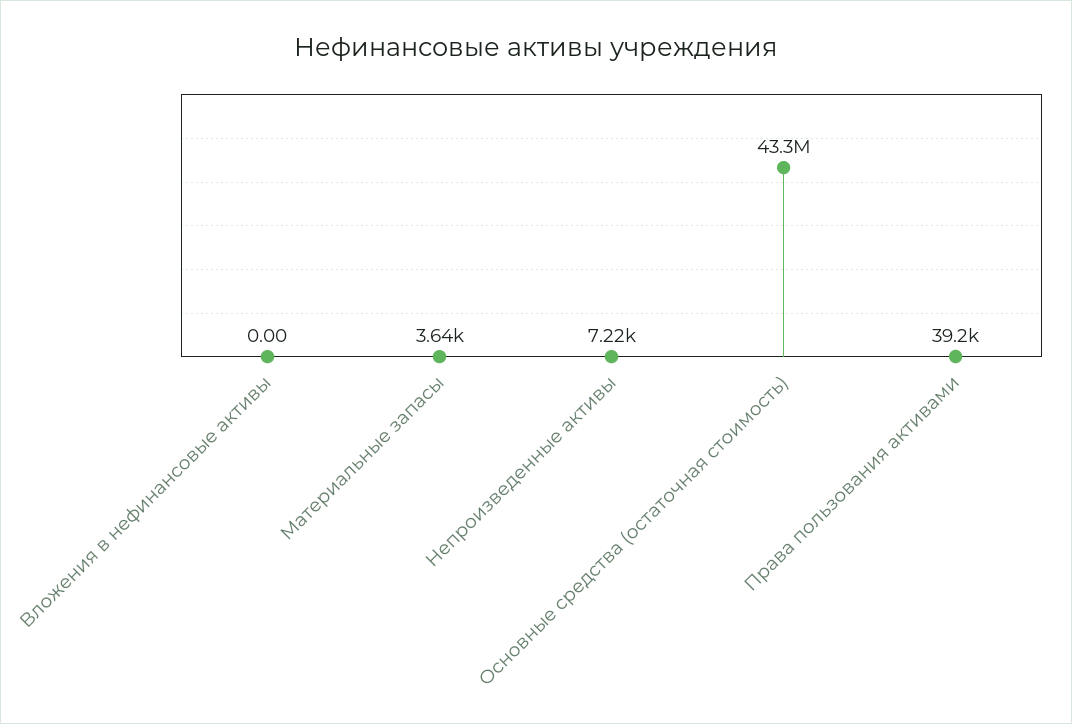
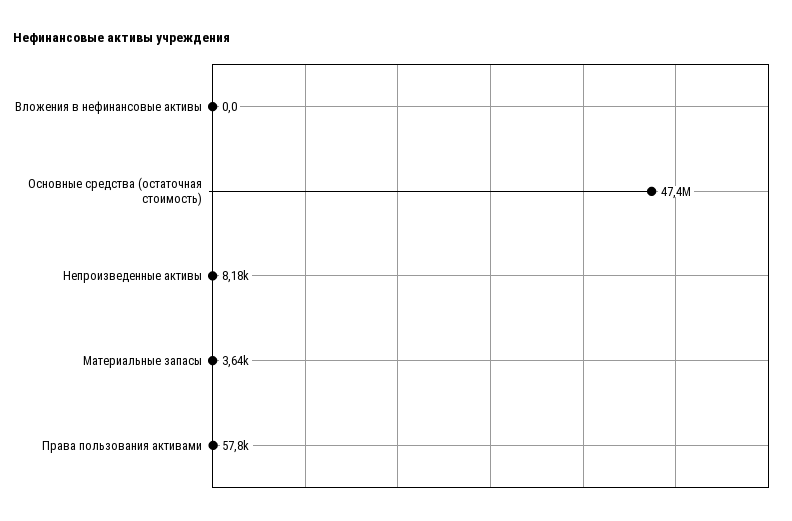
  {
    "Вложения в нефинансовые активы": 0,
    "Материальные запасы": 3640,
-   "Непроизведенные активы": 7220,
+   "Непроизведенные активы": 8180,
-   "Основные средства (остаточная стоимость)": 43300000,
+   "Основные средства (остаточная стоимость)": 47400000,
-   "Права пользования активами": 39200
+   "Права пользования активами": 57800
  }

